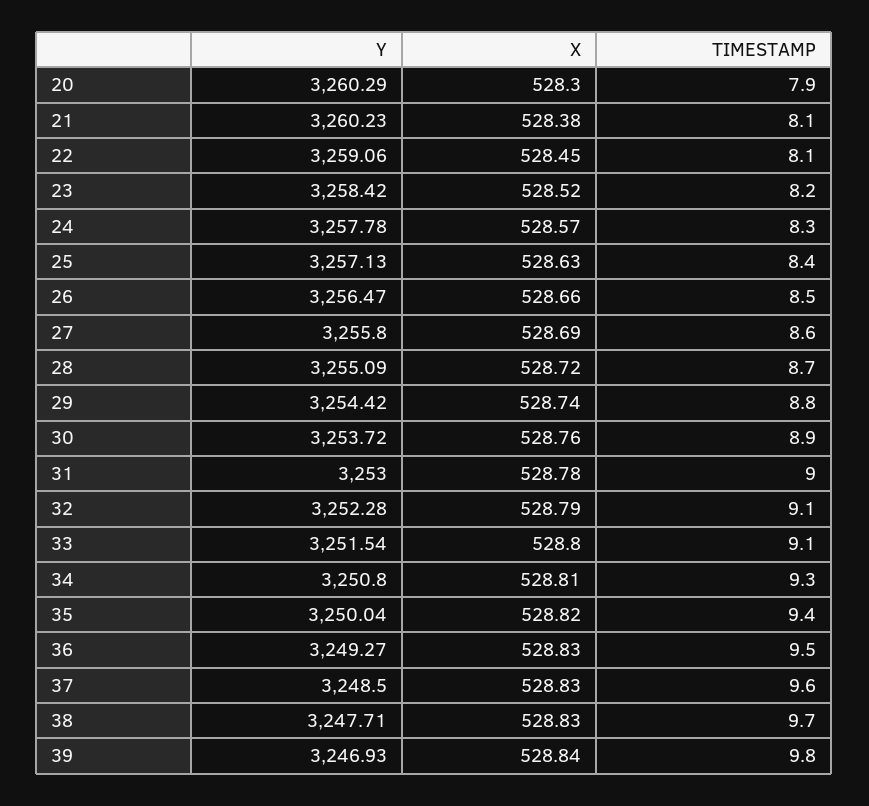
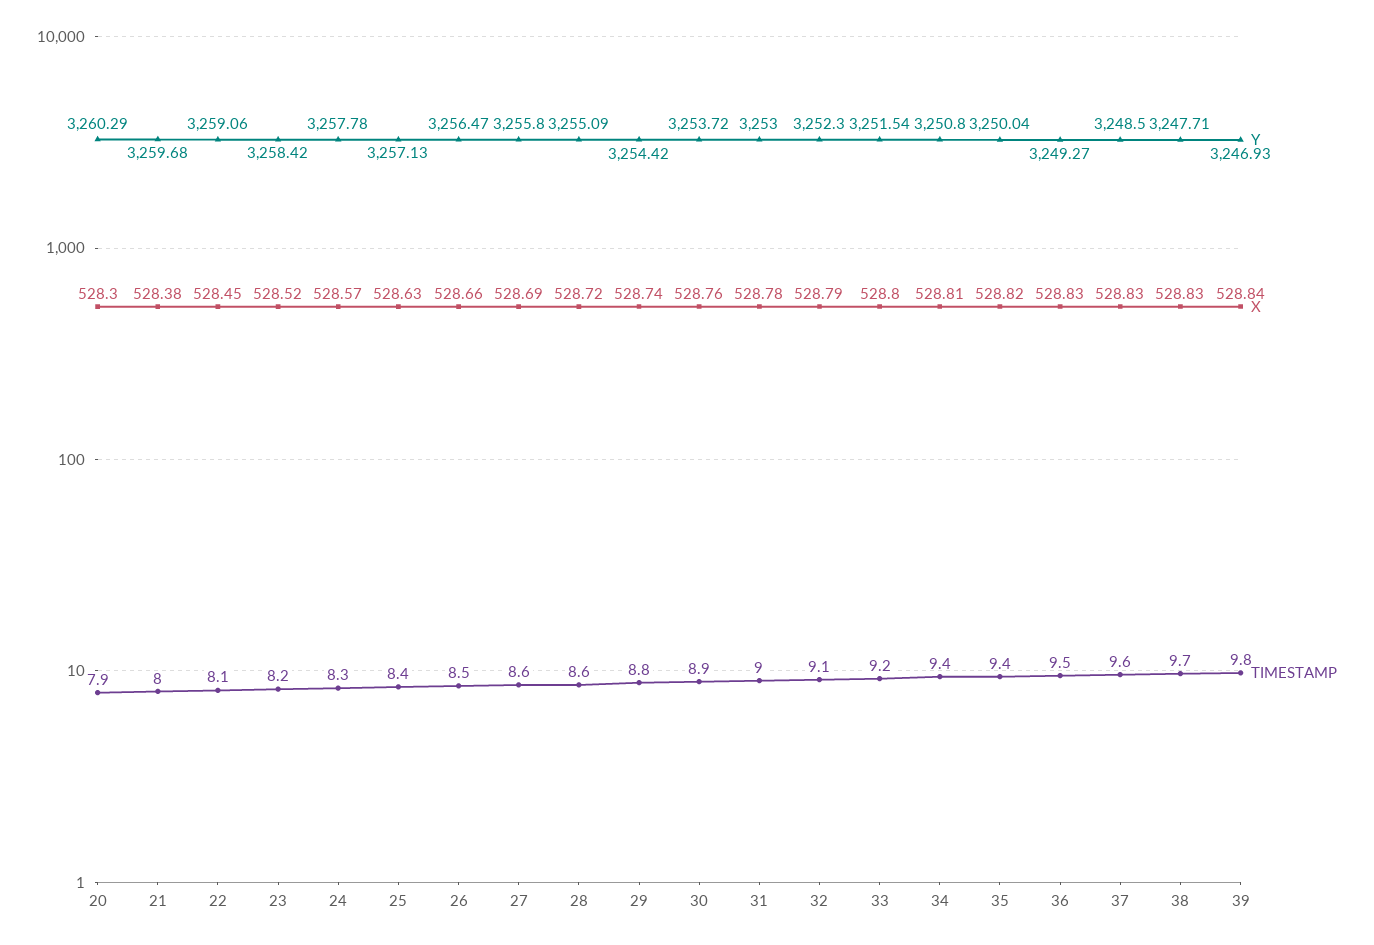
  {
    "Y": {
      "20": 3260.29,
-     "21": 3260.23,
+     "21": 3259.68,
      "22": 3259.06,
      "23": 3258.42,
      "24": 3257.78,
      "25": 3257.13,
      "26": 3256.47,
      "27": 3255.8,
      "28": 3255.09,
      "29": 3254.42,
      "30": 3253.72,
      "31": 3253,
-     "32": 3252.28,
+     "32": 3252.3,
      "33": 3251.54,
      "34": 3250.8,
      "35": 3250.04,
      "36": 3249.27,
      "37": 3248.5,
      "38": 3247.71,
      "39": 3246.93
    },
    "X": {
      "20": 528.3,
      "21": 528.38,
      "22": 528.45,
      "23": 528.52,
      "24": 528.57,
      "25": 528.63,
      "26": 528.66,
      "27": 528.69,
      "28": 528.72,
      "29": 528.74,
      "30": 528.76,
      "31": 528.78,
      "32": 528.79,
      "33": 528.8,
      "34": 528.81,
      "35": 528.82,
      "36": 528.83,
      "37": 528.83,
      "38": 528.83,
      "39": 528.84
    },
    "TIMESTAMP": {
      "20": 7.9,
-     "21": 8.1,
+     "21": 8,
      "22": 8.1,
      "23": 8.2,
      "24": 8.3,
      "25": 8.4,
      "26": 8.5,
      "27": 8.6,
-     "28": 8.7,
+     "28": 8.6,
      "29": 8.8,
      "30": 8.9,
      "31": 9,
      "32": 9.1,
-     "33": 9.1,
+     "33": 9.2,
-     "34": 9.3,
+     "34": 9.4,
      "35": 9.4,
      "36": 9.5,
      "37": 9.6,
      "38": 9.7,
      "39": 9.8
    }
  }

